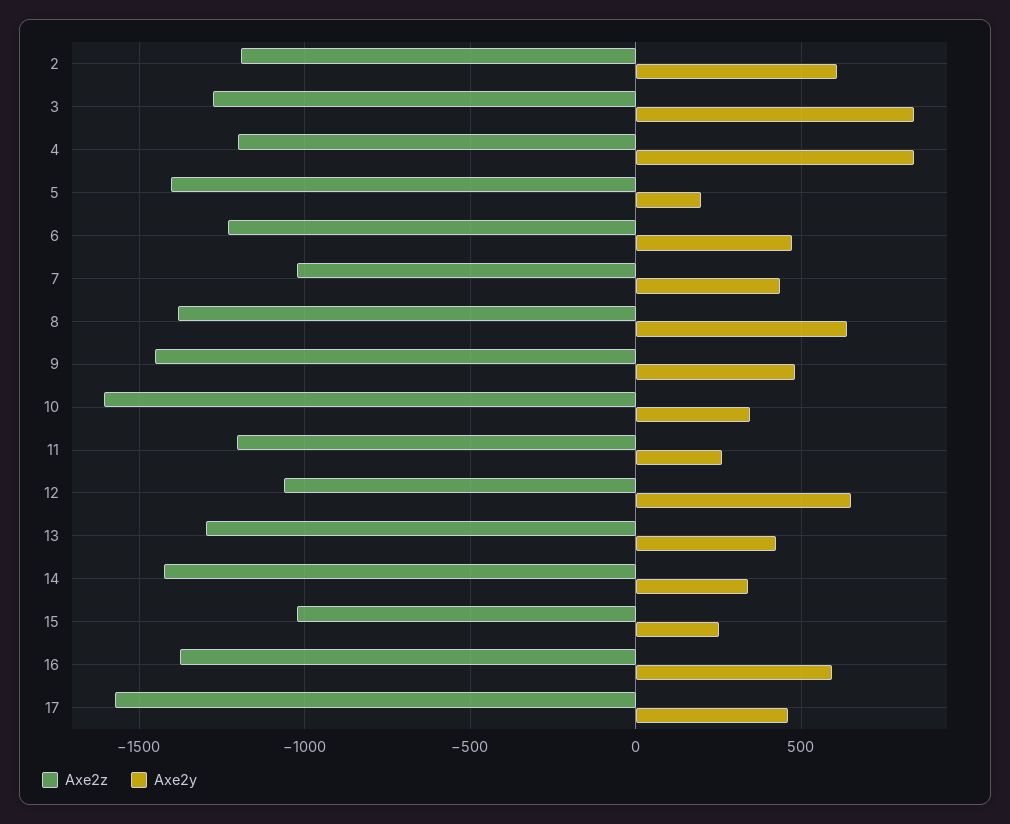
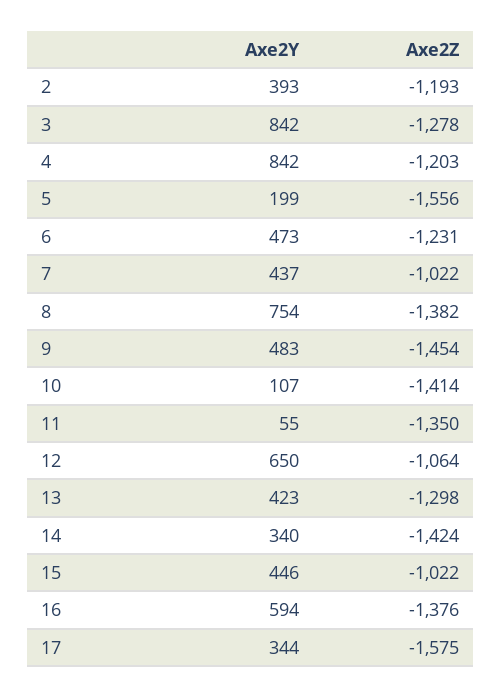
  {
    "Axe2z": {
      "2": -1193,
      "3": -1278,
      "4": -1203,
-     "5": -1400,
+     "5": -1556,
      "6": -1231,
      "7": -1022,
      "8": -1382,
      "9": -1454,
-     "10": -1600,
+     "10": -1414,
-     "11": -1200,
+     "11": -1350,
      "12": -1064,
      "13": -1298,
      "14": -1424,
      "15": -1022,
      "16": -1376,
      "17": -1575
    },
    "Axe2y": {
-     "2": 600,
+     "2": 393,
      "3": 842,
      "4": 842,
      "5": 199,
      "6": 473,
      "7": 437,
-     "8": 650,
+     "8": 754,
      "9": 483,
-     "10": 350,
+     "10": 107,
-     "11": 250,
+     "11": 55,
      "12": 650,
      "13": 423,
      "14": 340,
-     "15": 250,
+     "15": 446,
      "16": 594,
-     "17": 450
+     "17": 344
    }
  }

